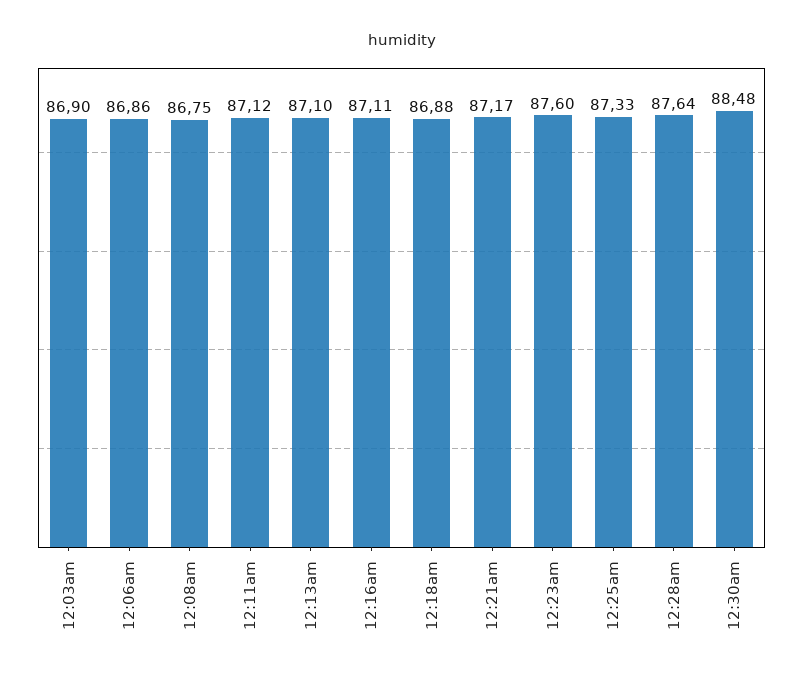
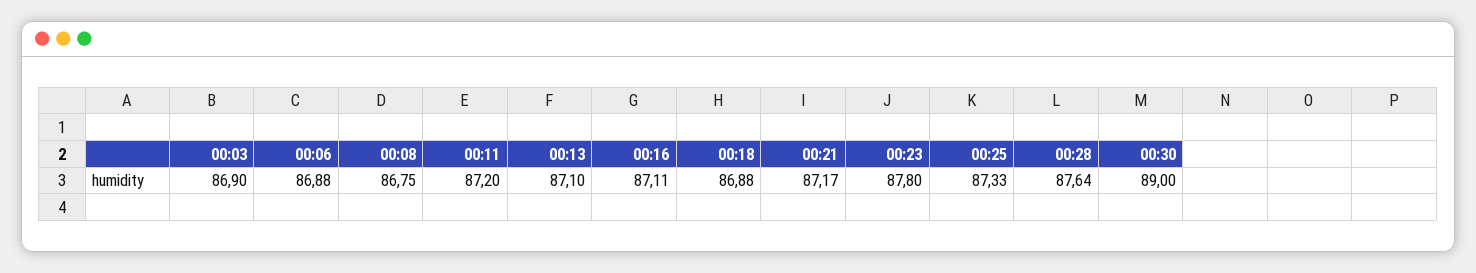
  {
    "12:03am": 86.9,
-   "12:06am": 86.86,
+   "12:06am": 86.88,
    "12:08am": 86.75,
-   "12:11am": 87.12,
+   "12:11am": 87.2,
    "12:13am": 87.1,
    "12:16am": 87.11,
    "12:18am": 86.88,
    "12:21am": 87.17,
-   "12:23am": 87.6,
+   "12:23am": 87.8,
    "12:25am": 87.33,
    "12:28am": 87.64,
-   "12:30am": 88.48
+   "12:30am": 89
  }

